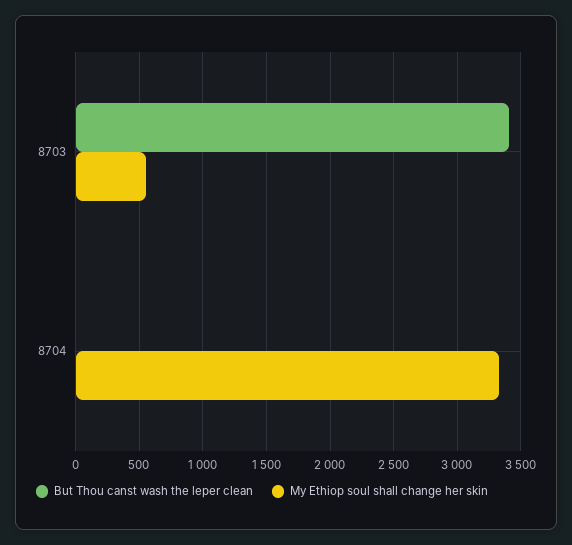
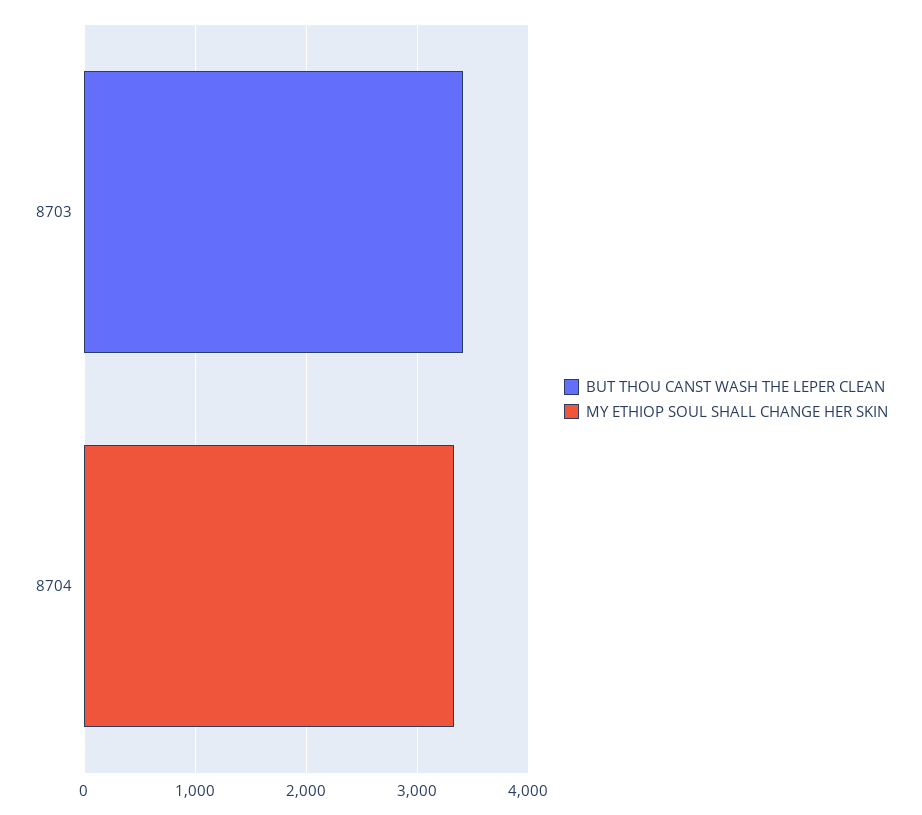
  {
    "But Thou canst wash the leper clean": {
      "8703": 3400,
      "8704": 0
    },
    "My Ethiop soul shall change her skin": {
-     "8703": 550,
+     "8703": 0,
      "8704": 3350
    }
  }

